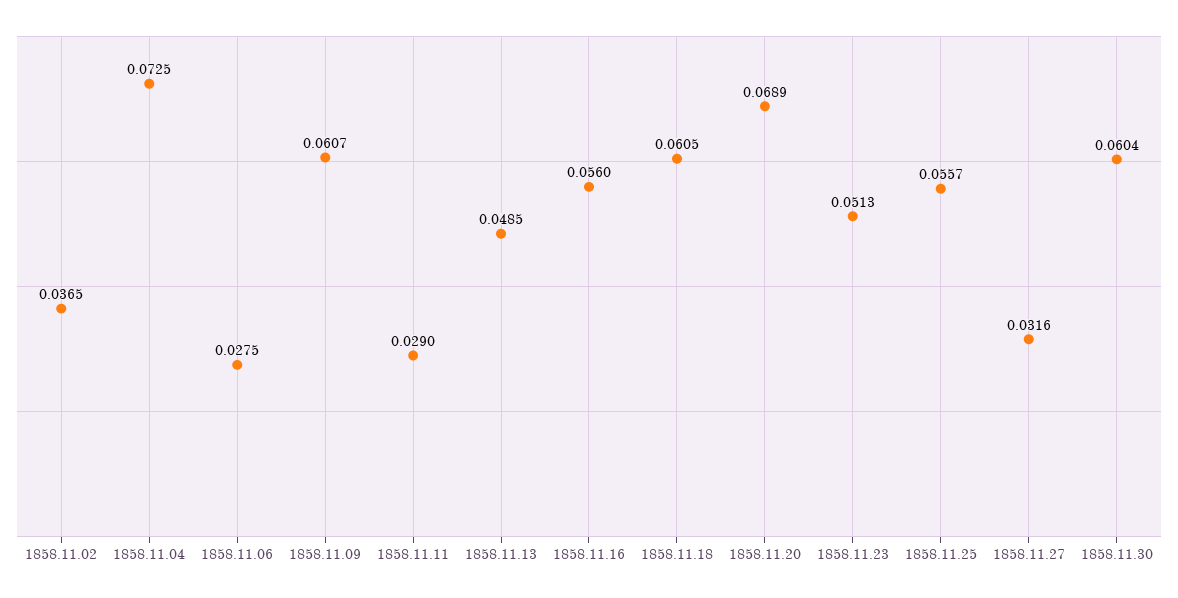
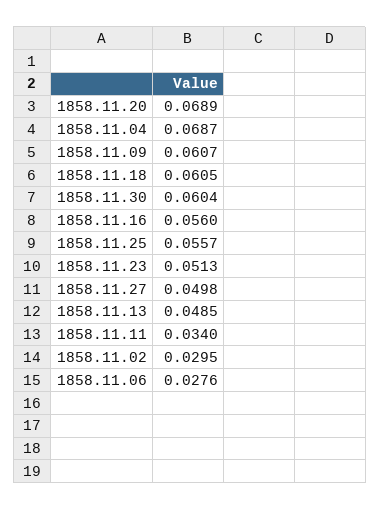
  {
-   "1858.11.02": 0.0365,
+   "1858.11.02": 0.0295,
-   "1858.11.04": 0.0725,
+   "1858.11.04": 0.0687,
-   "1858.11.06": 0.0275,
+   "1858.11.06": 0.0276,
    "1858.11.09": 0.0607,
-   "1858.11.11": 0.029,
+   "1858.11.11": 0.034,
    "1858.11.13": 0.0485,
    "1858.11.16": 0.056,
    "1858.11.18": 0.0605,
    "1858.11.20": 0.0689,
    "1858.11.23": 0.0513,
    "1858.11.25": 0.0557,
-   "1858.11.27": 0.0316,
+   "1858.11.27": 0.0498,
    "1858.11.30": 0.0604
  }

